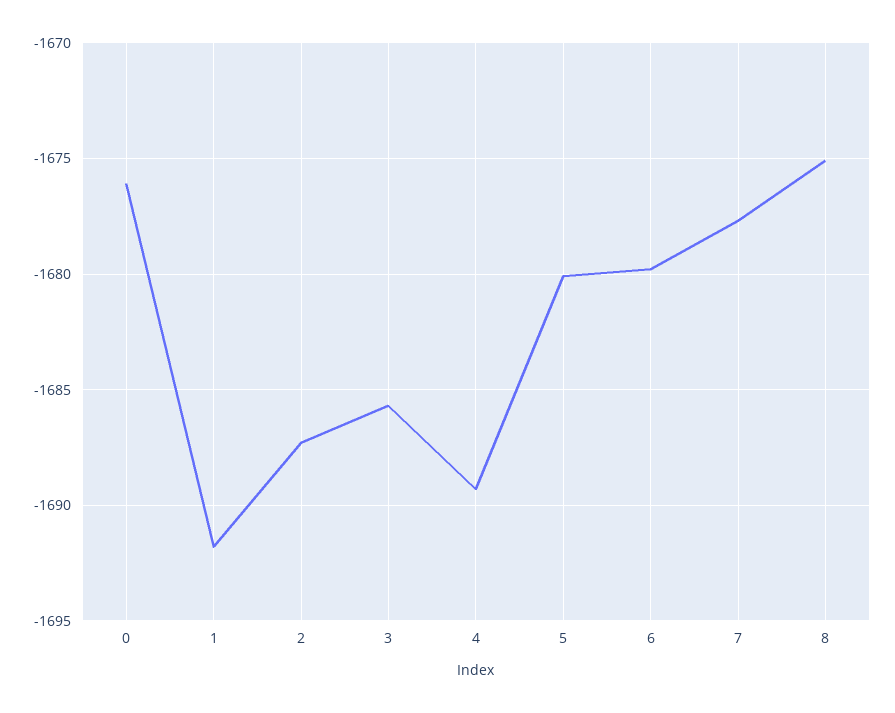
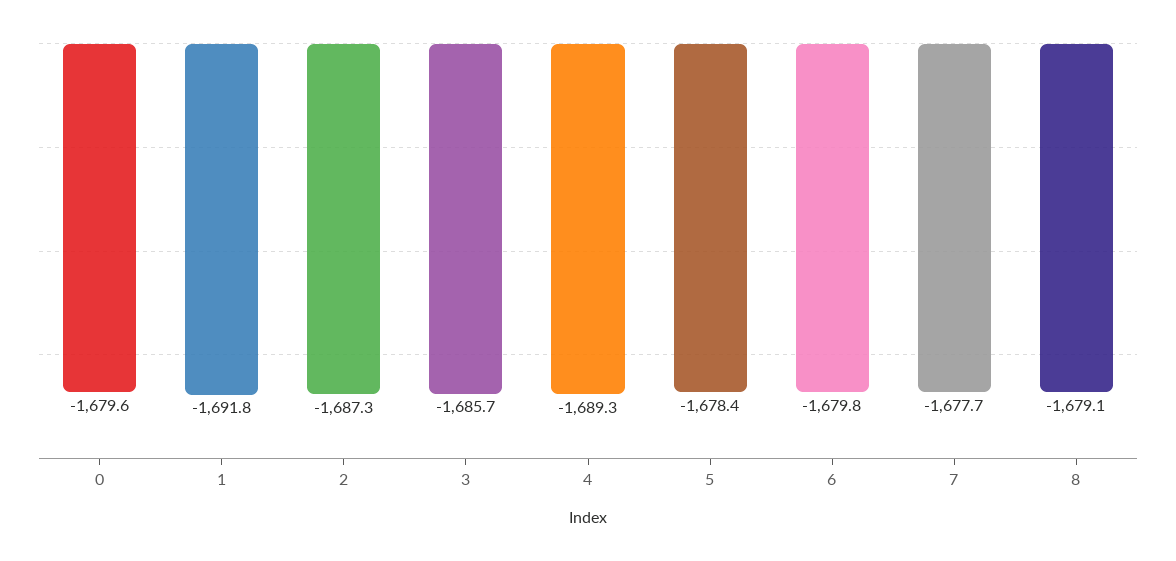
  {
-   "0": -1676,
+   "0": -1679.6,
    "1": -1691.8,
    "2": -1687.3,
    "3": -1685.7,
    "4": -1689.3,
-   "5": -1680,
+   "5": -1678.4,
    "6": -1679.8,
    "7": -1677.7,
-   "8": -1675
+   "8": -1679.1
  }

